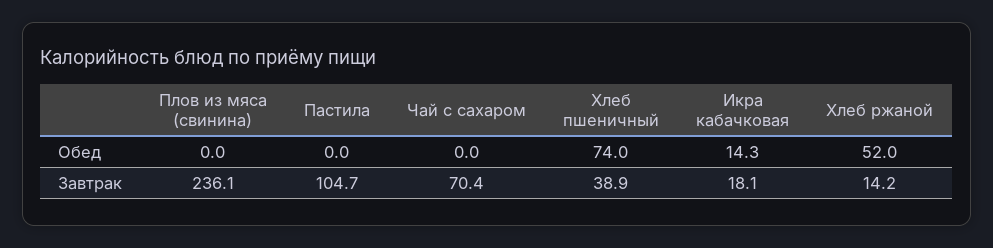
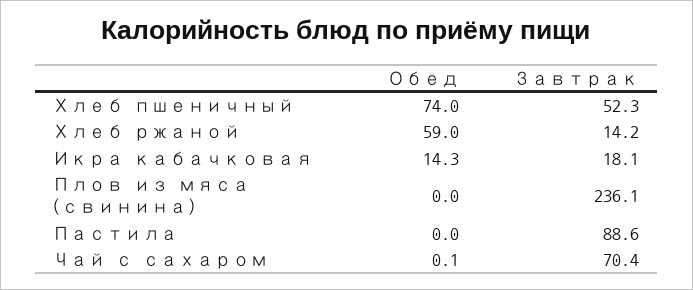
  {
    "Плов из мяса (свинина)": {
      "Обед": 0,
      "Завтрак": 236.1
    },
    "Пастила": {
      "Обед": 0,
-     "Завтрак": 104.7
+     "Завтрак": 88.6
    },
    "Чай с сахаром": {
-     "Обед": 0,
+     "Обед": 0.1,
      "Завтрак": 70.4
    },
    "Хлеб пшеничный": {
      "Обед": 74,
-     "Завтрак": 38.9
+     "Завтрак": 52.3
    },
    "Икра кабачковая": {
      "Обед": 14.3,
      "Завтрак": 18.1
    },
    "Хлеб ржаной": {
-     "Обед": 52,
+     "Обед": 59,
      "Завтрак": 14.2
    }
  }

